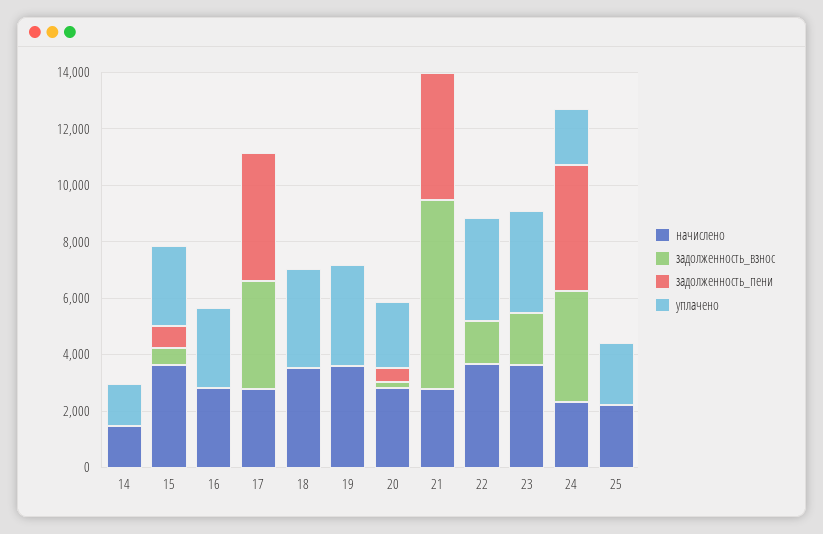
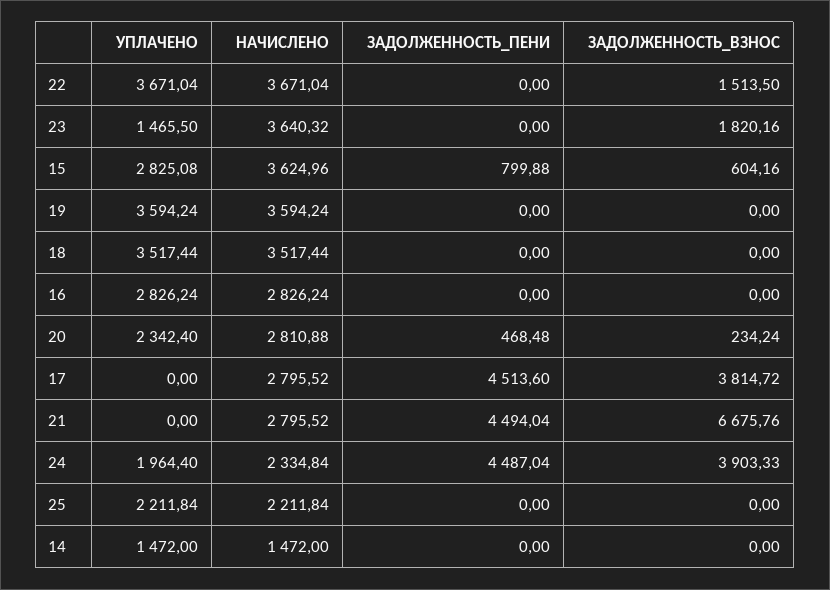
  {
    "начислено": {
      "14": 1472,
      "15": 3624.96,
      "16": 2826.24,
      "17": 2795.52,
      "18": 3517.44,
      "19": 3594.24,
      "20": 2810.88,
      "21": 2795.52,
      "22": 3671.04,
      "23": 3640.32,
      "24": 2334.84,
      "25": 2211.84
    },
    "задолженность_взнос": {
      "14": 0,
      "15": 604.16,
      "16": 0,
      "17": 3814.72,
      "18": 0,
      "19": 0,
      "20": 234.24,
      "21": 6675.76,
      "22": 1513.5,
      "23": 1820.16,
      "24": 3903.33,
      "25": 0
    },
    "задолженность_пени": {
      "14": 0,
      "15": 799.88,
      "16": 0,
      "17": 4513.6,
      "18": 0,
      "19": 0,
      "20": 468.48,
      "21": 4494.04,
      "22": 0,
      "23": 0,
      "24": 4487.04,
      "25": 0
    },
    "уплачено": {
      "14": 1472,
      "15": 2825.08,
      "16": 2826.24,
      "17": 0,
      "18": 3517.44,
      "19": 3594.24,
      "20": 2342.4,
      "21": 0,
      "22": 3671.04,
-     "23": 3500,
+     "23": 1465.5,
      "24": 1964.4,
      "25": 2211.84
    }
  }

